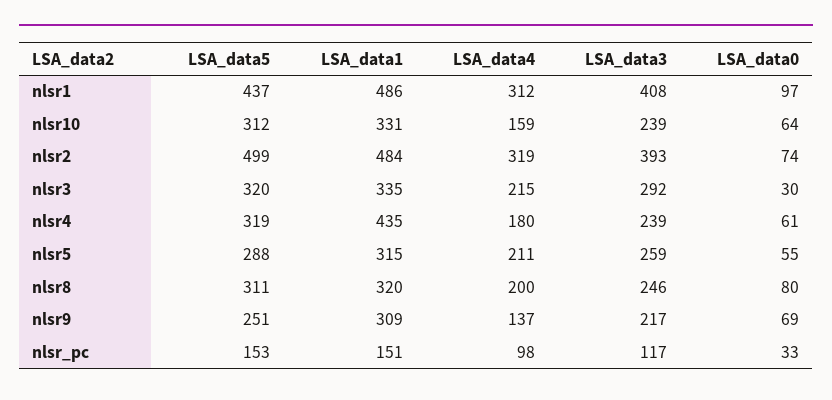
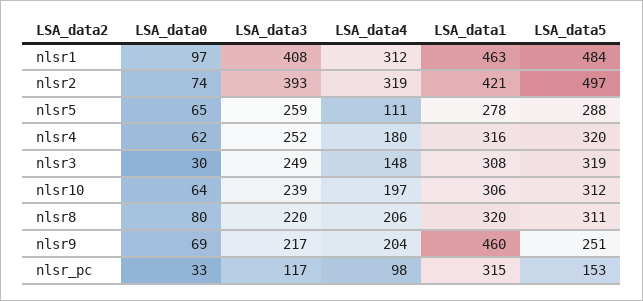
  {
    "LSA_data5": {
-     "nlsr1": 437,
+     "nlsr1": 484,
      "nlsr10": 312,
-     "nlsr2": 499,
+     "nlsr2": 497,
-     "nlsr3": 320,
+     "nlsr3": 319,
-     "nlsr4": 319,
+     "nlsr4": 320,
      "nlsr5": 288,
      "nlsr8": 311,
      "nlsr9": 251,
      "nlsr_pc": 153
    },
    "LSA_data1": {
-     "nlsr1": 486,
+     "nlsr1": 463,
-     "nlsr10": 331,
+     "nlsr10": 306,
-     "nlsr2": 484,
+     "nlsr2": 421,
-     "nlsr3": 335,
+     "nlsr3": 308,
-     "nlsr4": 435,
+     "nlsr4": 316,
-     "nlsr5": 315,
+     "nlsr5": 278,
      "nlsr8": 320,
-     "nlsr9": 309,
+     "nlsr9": 460,
-     "nlsr_pc": 151
+     "nlsr_pc": 315
    },
    "LSA_data4": {
      "nlsr1": 312,
-     "nlsr10": 159,
+     "nlsr10": 197,
      "nlsr2": 319,
-     "nlsr3": 215,
+     "nlsr3": 148,
      "nlsr4": 180,
-     "nlsr5": 211,
+     "nlsr5": 111,
-     "nlsr8": 200,
+     "nlsr8": 206,
-     "nlsr9": 137,
+     "nlsr9": 204,
      "nlsr_pc": 98
    },
    "LSA_data3": {
      "nlsr1": 408,
      "nlsr10": 239,
      "nlsr2": 393,
-     "nlsr3": 292,
+     "nlsr3": 249,
-     "nlsr4": 239,
+     "nlsr4": 252,
      "nlsr5": 259,
-     "nlsr8": 246,
+     "nlsr8": 220,
      "nlsr9": 217,
      "nlsr_pc": 117
    },
    "LSA_data0": {
      "nlsr1": 97,
      "nlsr10": 64,
      "nlsr2": 74,
      "nlsr3": 30,
-     "nlsr4": 61,
+     "nlsr4": 62,
-     "nlsr5": 55,
+     "nlsr5": 65,
      "nlsr8": 80,
      "nlsr9": 69,
      "nlsr_pc": 33
    }
  }

